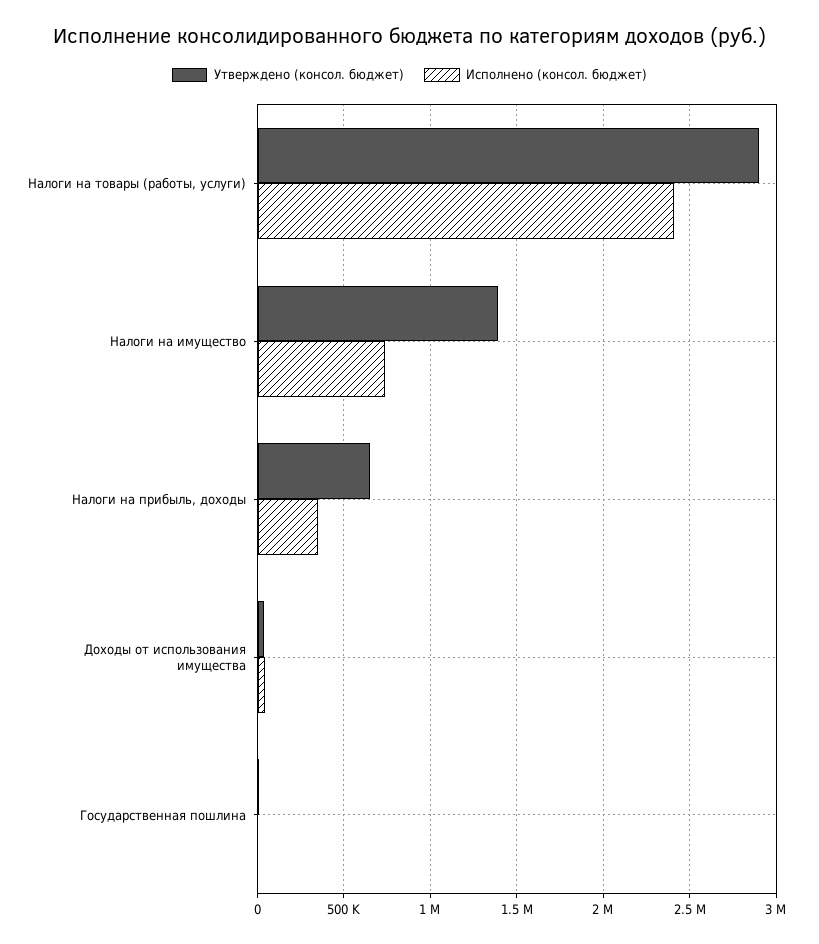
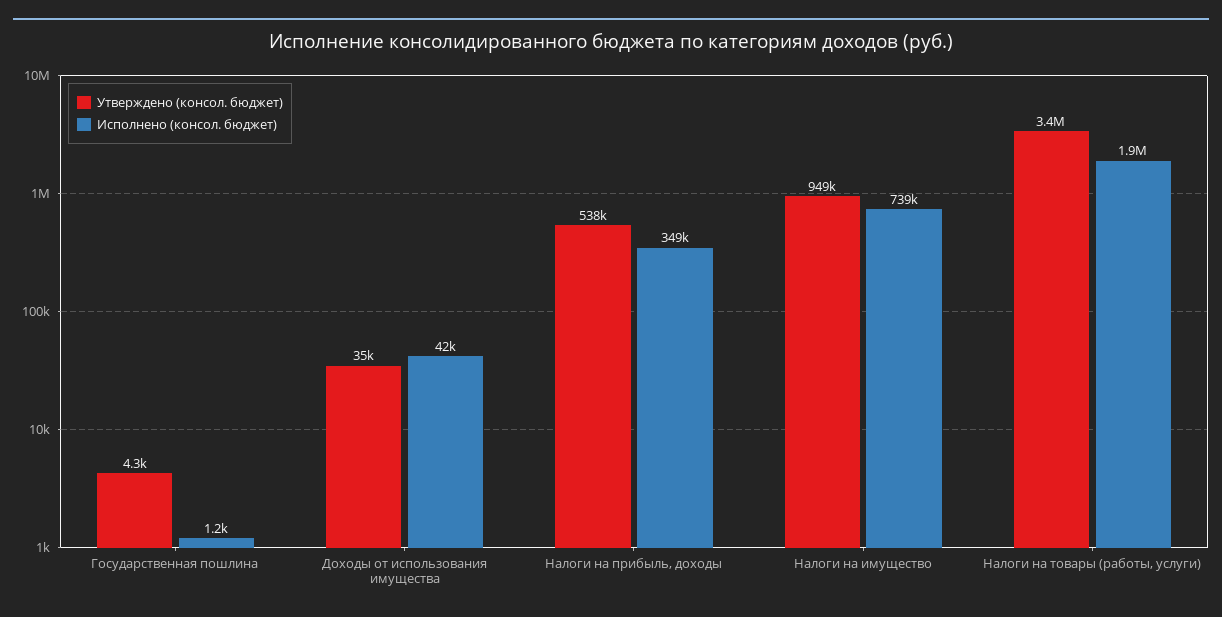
  {
    "Утверждено (консол. бюджет)": {
-     "Налоги на товары (работы, услуги)": 2900000,
+     "Налоги на товары (работы, услуги)": 3400000,
-     "Налоги на имущество": 1400000,
+     "Налоги на имущество": 949000,
-     "Налоги на прибыль, доходы": 650000,
+     "Налоги на прибыль, доходы": 538000,
      "Доходы от использования имущества": 35000,
      "Государственная пошлина": 4300
    },
    "Исполнено (консол. бюджет)": {
-     "Налоги на товары (работы, услуги)": 2400000,
+     "Налоги на товары (работы, услуги)": 1900000,
      "Налоги на имущество": 739000,
      "Налоги на прибыль, доходы": 349000,
      "Доходы от использования имущества": 42000,
      "Государственная пошлина": 1200
    }
  }

